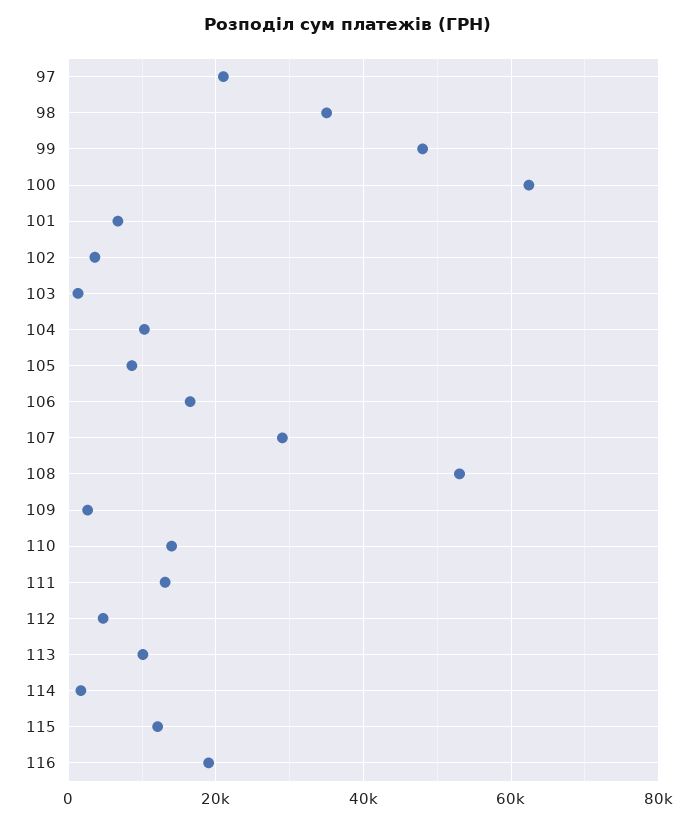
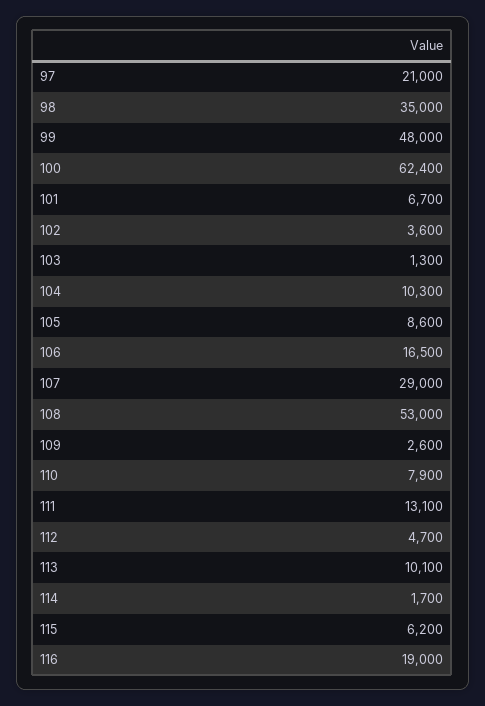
  {
    "97": 21000,
    "98": 35000,
    "99": 48000,
    "100": 62400,
    "101": 6700,
    "102": 3600,
    "103": 1300,
    "104": 10300,
    "105": 8600,
    "106": 16500,
    "107": 29000,
    "108": 53000,
    "109": 2600,
-   "110": 14000,
+   "110": 7900,
    "111": 13100,
    "112": 4700,
    "113": 10100,
    "114": 1700,
-   "115": 12000,
+   "115": 6200,
    "116": 19000
  }

